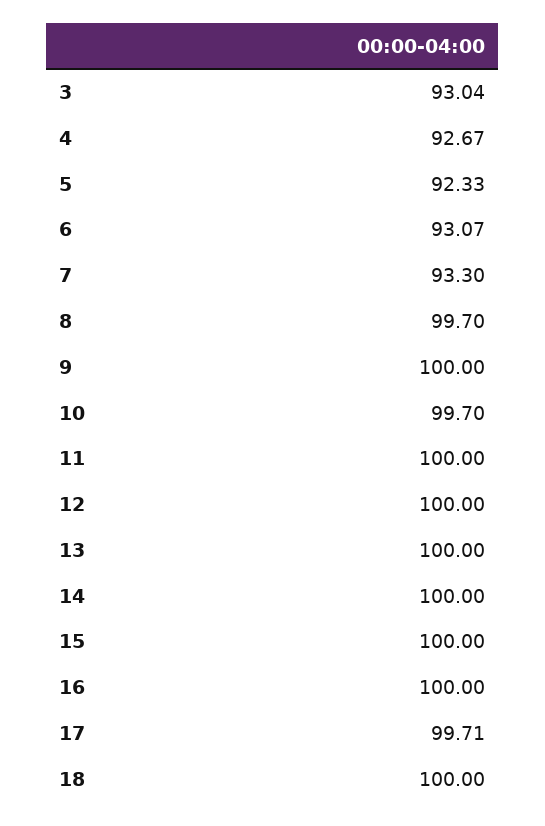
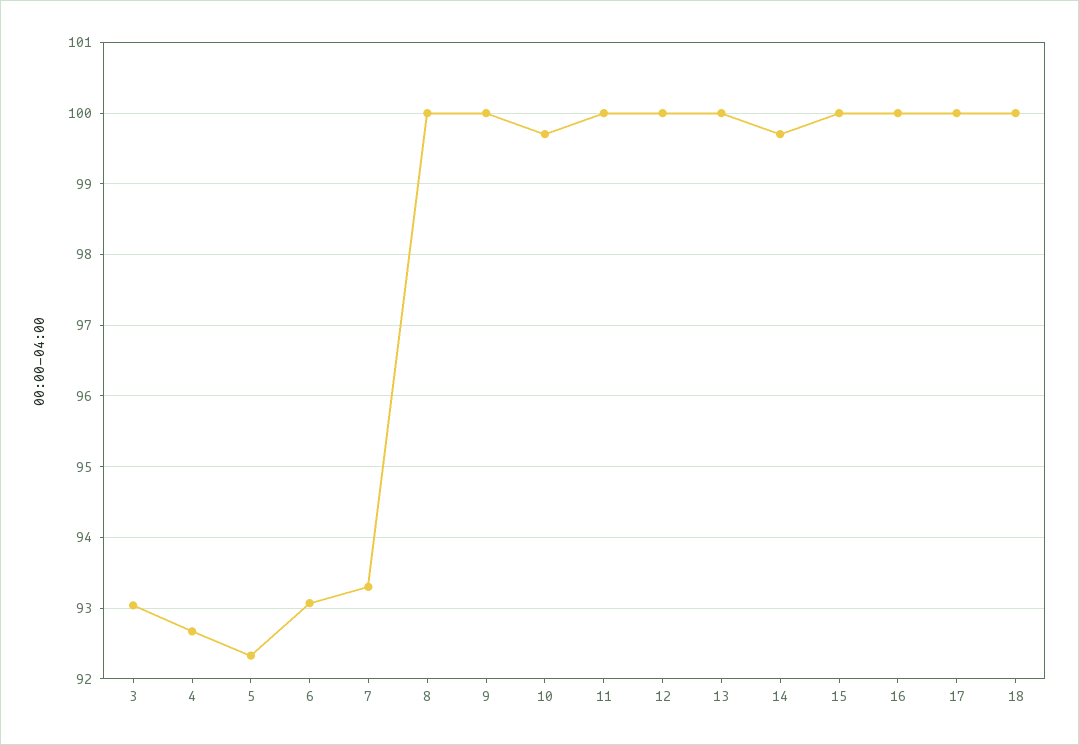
  {
    "3": 93.04,
    "4": 92.67,
    "5": 92.33,
    "6": 93.07,
    "7": 93.3,
-   "8": 99.7,
+   "8": 100,
    "9": 100,
    "10": 99.7,
    "11": 100,
    "12": 100,
    "13": 100,
-   "14": 100,
+   "14": 99.7,
    "15": 100,
    "16": 100,
-   "17": 99.71,
+   "17": 100,
    "18": 100
  }

